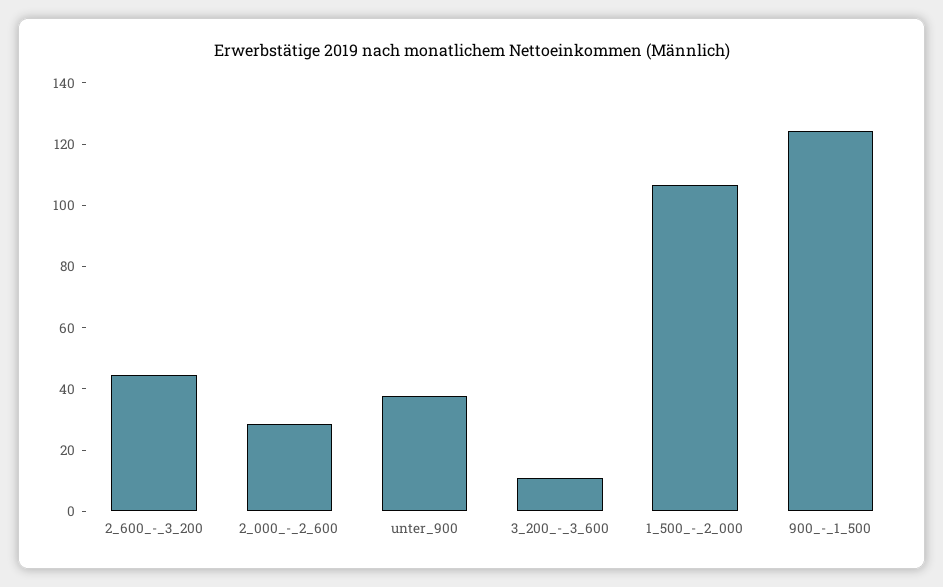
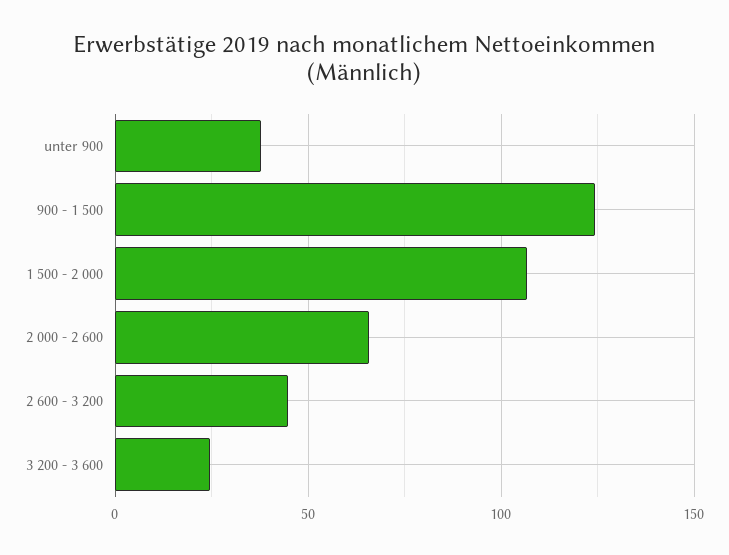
  {
    "2_600_-_3_200": 45,
-   "2_000_-_2_600": 30,
+   "2_000_-_2_600": 65,
    "unter_900": 40,
-   "3_200_-_3_600": 10,
+   "3_200_-_3_600": 25,
    "1_500_-_2_000": 105,
    "900_-_1_500": 125
  }

